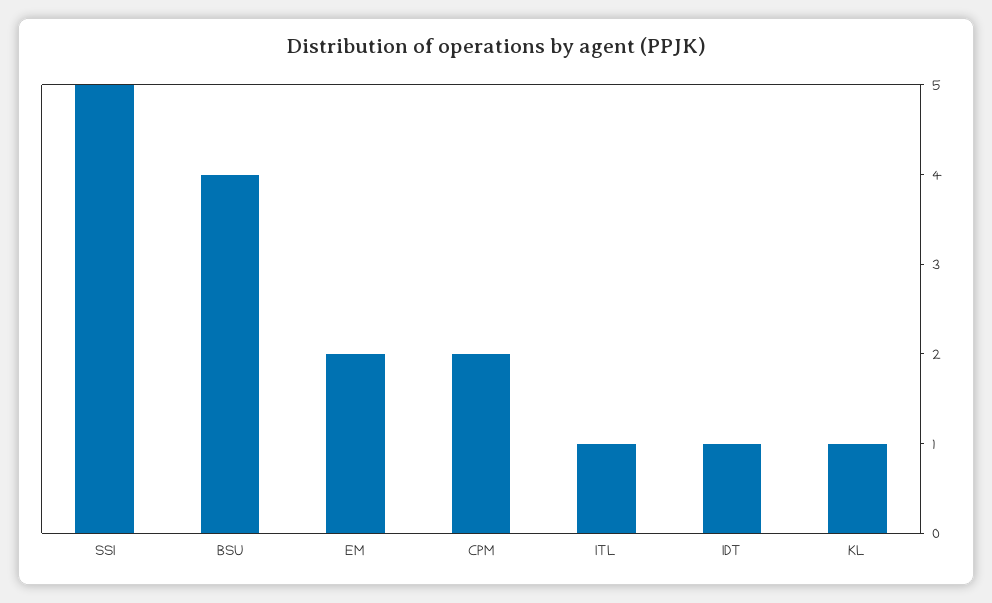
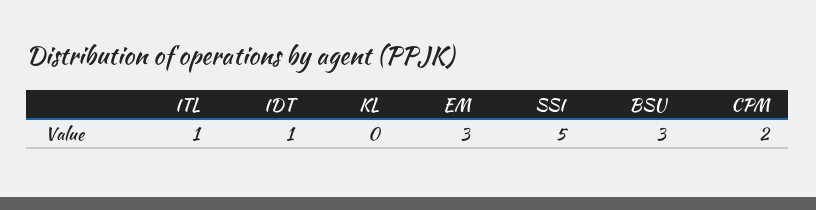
  {
    "SSI": 5,
-   "BSU": 4,
+   "BSU": 3,
-   "EM": 2,
+   "EM": 3,
    "CPM": 2,
    "ITL": 1,
    "IDT": 1,
-   "KL": 1
+   "KL": 0
  }

